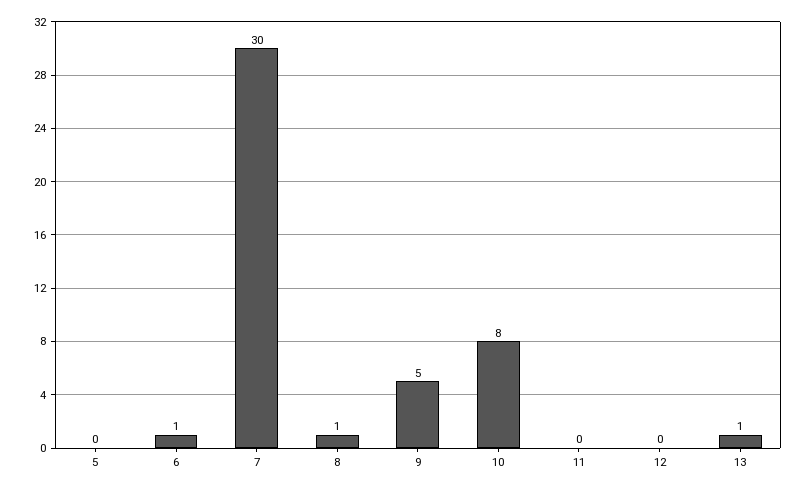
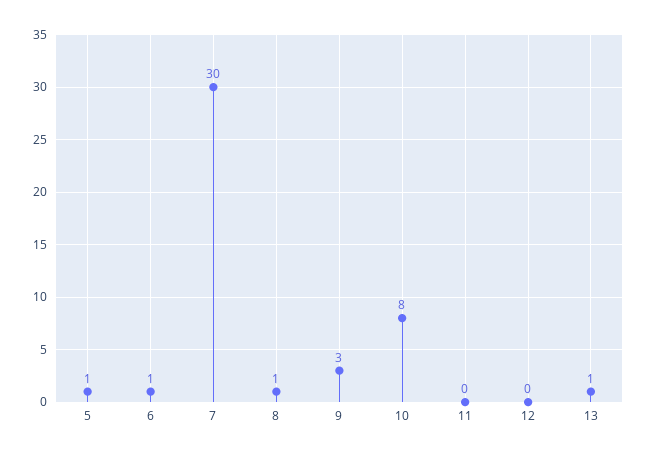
  {
-   "5": 0,
+   "5": 1,
    "6": 1,
    "7": 30,
    "8": 1,
-   "9": 5,
+   "9": 3,
    "10": 8,
    "11": 0,
    "12": 0,
    "13": 1
  }

